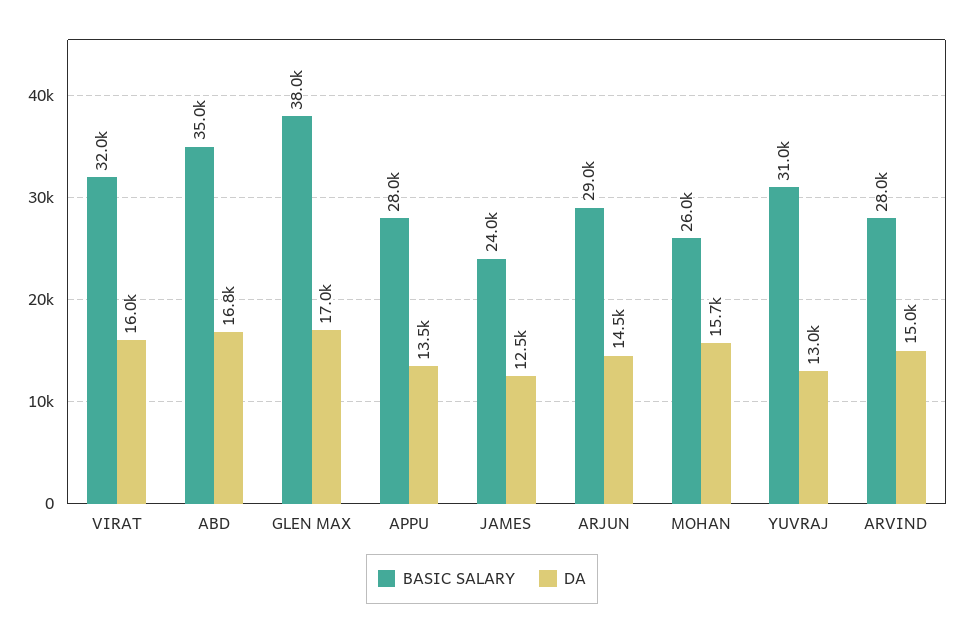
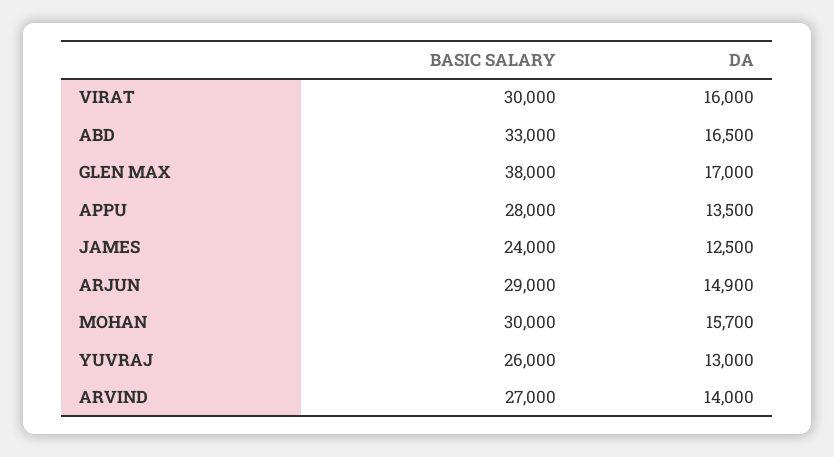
  {
    "BASIC SALARY": {
-     "VIRAT": 32000,
+     "VIRAT": 30000,
-     "ABD": 35000,
+     "ABD": 33000,
      "GLEN MAX": 38000,
      "APPU": 28000,
      "JAMES": 24000,
      "ARJUN": 29000,
-     "MOHAN": 26000,
+     "MOHAN": 30000,
-     "YUVRAJ": 31000,
+     "YUVRAJ": 26000,
-     "ARVIND": 28000
+     "ARVIND": 27000
    },
    "DA": {
      "VIRAT": 16000,
-     "ABD": 16800,
+     "ABD": 16500,
      "GLEN MAX": 17000,
      "APPU": 13500,
      "JAMES": 12500,
-     "ARJUN": 14500,
+     "ARJUN": 14900,
      "MOHAN": 15700,
      "YUVRAJ": 13000,
-     "ARVIND": 15000
+     "ARVIND": 14000
    }
  }

